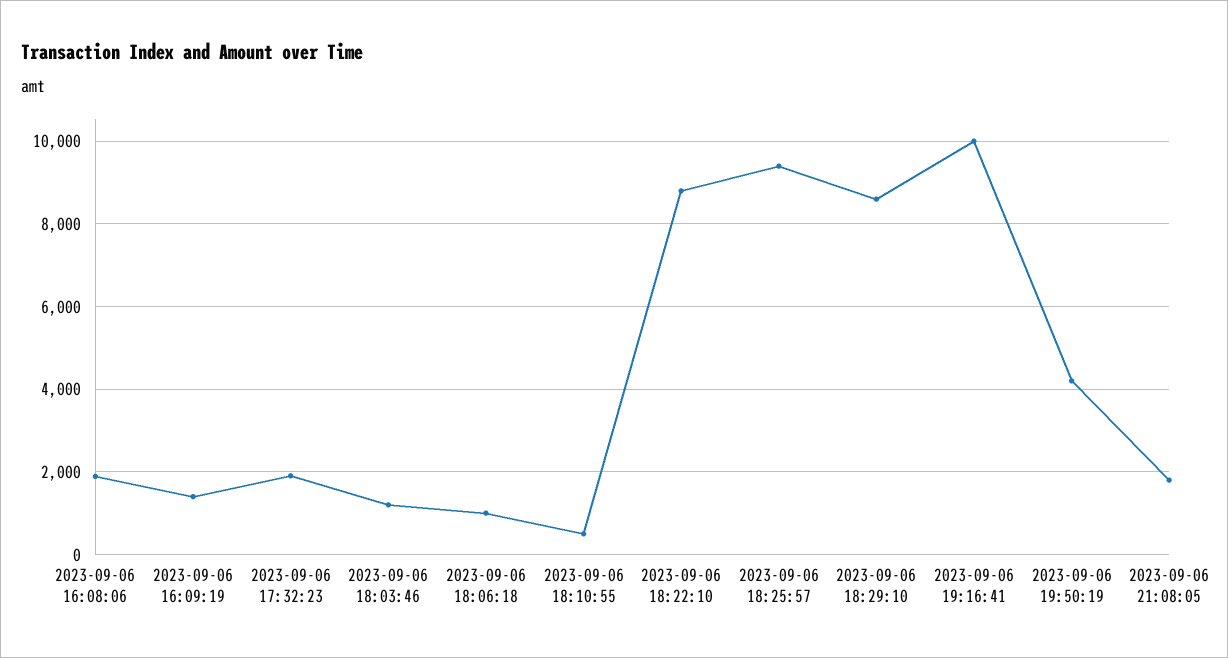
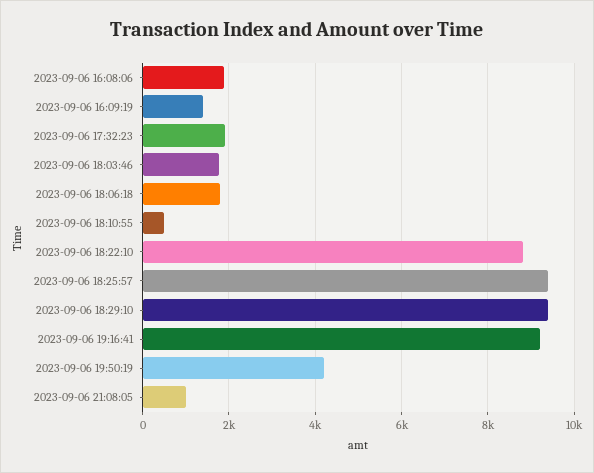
  {
    "2023-09-06 16:08:06": 1800,
    "2023-09-06 16:09:19": 1400,
    "2023-09-06 17:32:23": 2000,
-   "2023-09-06 18:03:46": 1200,
+   "2023-09-06 18:03:46": 1800,
-   "2023-09-06 18:06:18": 1000,
+   "2023-09-06 18:06:18": 1800,
    "2023-09-06 18:10:55": 600,
    "2023-09-06 18:22:10": 8800,
    "2023-09-06 18:25:57": 9400,
-   "2023-09-06 18:29:10": 8600,
+   "2023-09-06 18:29:10": 9400,
-   "2023-09-06 19:16:41": 10000,
+   "2023-09-06 19:16:41": 9200,
    "2023-09-06 19:50:19": 4200,
-   "2023-09-06 21:08:05": 1800
+   "2023-09-06 21:08:05": 1000
  }

